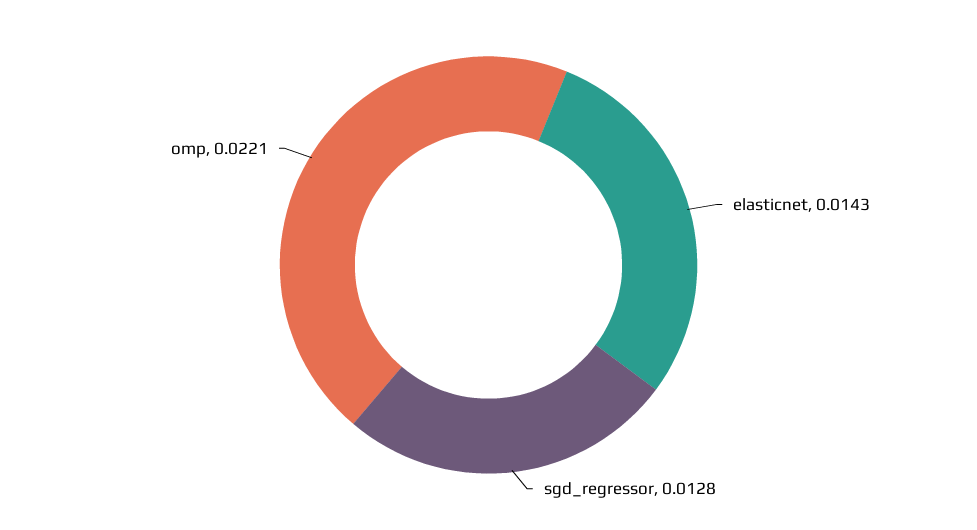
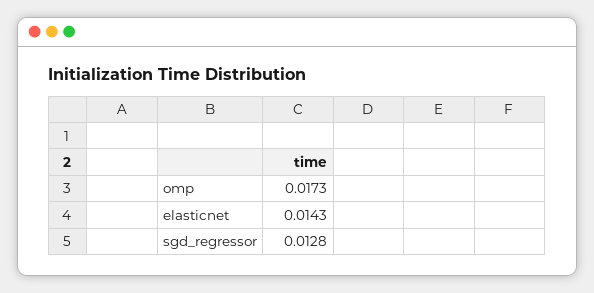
  {
    "elasticnet": 0.0143,
    "sgd_regressor": 0.0128,
-   "omp": 0.0221
+   "omp": 0.0173
  }

